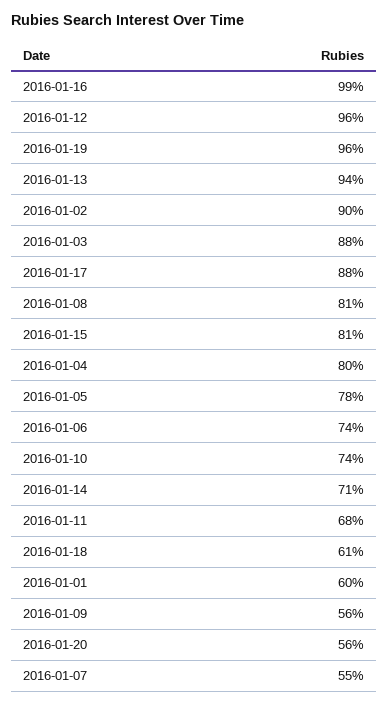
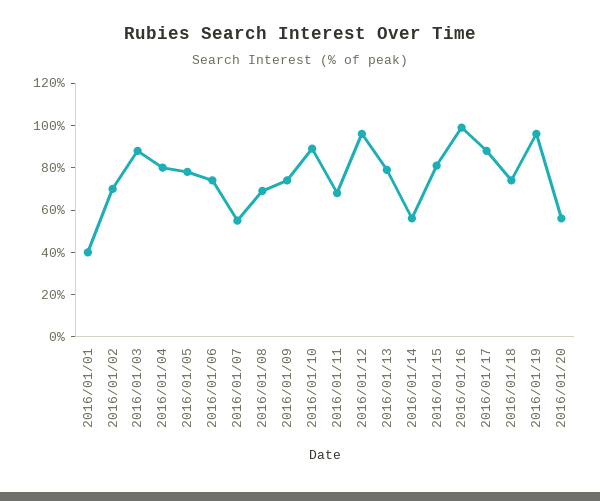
  {
    "2016-01-16": 99,
    "2016-01-12": 96,
    "2016-01-19": 96,
-   "2016-01-13": 94,
+   "2016-01-13": 80,
-   "2016-01-02": 90,
+   "2016-01-02": 70,
    "2016-01-03": 88,
    "2016-01-17": 88,
-   "2016-01-08": 81,
+   "2016-01-08": 70,
    "2016-01-15": 81,
    "2016-01-04": 80,
    "2016-01-05": 78,
    "2016-01-06": 74,
-   "2016-01-10": 74,
+   "2016-01-10": 90,
-   "2016-01-14": 71,
+   "2016-01-14": 55,
    "2016-01-11": 68,
-   "2016-01-18": 61,
+   "2016-01-18": 75,
-   "2016-01-01": 60,
+   "2016-01-01": 40,
-   "2016-01-09": 56,
+   "2016-01-09": 75,
    "2016-01-20": 56,
    "2016-01-07": 55
  }

